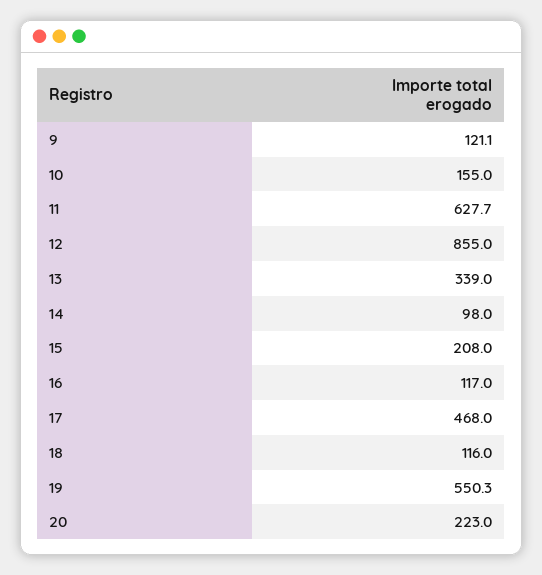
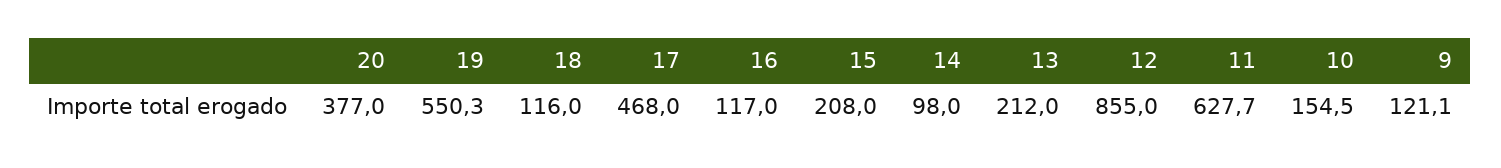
  {
    "9": 121.1,
-   "10": 155,
+   "10": 154.5,
    "11": 627.7,
    "12": 855,
-   "13": 339,
+   "13": 212,
    "14": 98,
    "15": 208,
    "16": 117,
    "17": 468,
    "18": 116,
    "19": 550.3,
-   "20": 223
+   "20": 377
  }

